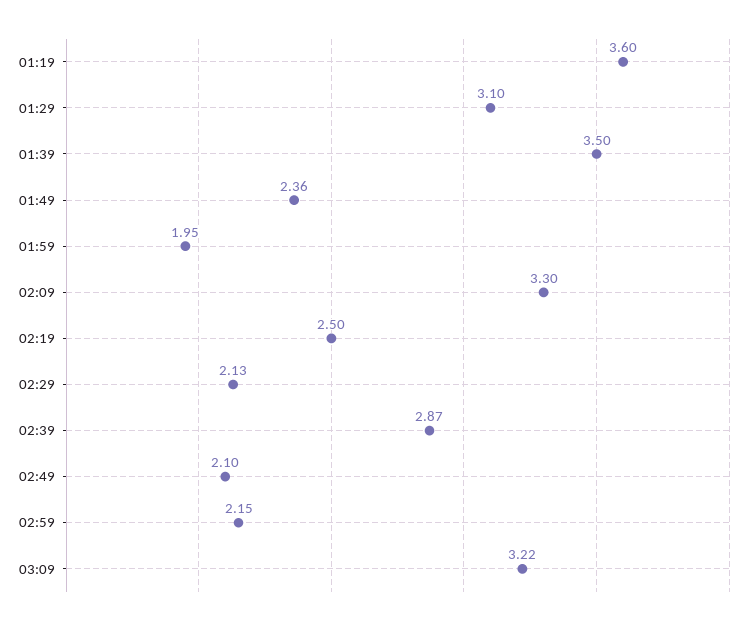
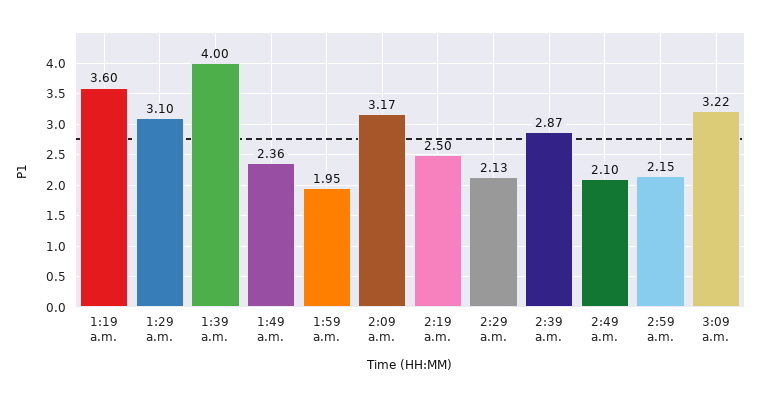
  {
    "01:19": 3.6,
    "01:29": 3.1,
-   "01:39": 3.5,
+   "01:39": 4,
    "01:49": 2.36,
    "01:59": 1.95,
-   "02:09": 3.3,
+   "02:09": 3.17,
    "02:19": 2.5,
    "02:29": 2.13,
    "02:39": 2.87,
    "02:49": 2.1,
    "02:59": 2.15,
    "03:09": 3.22
  }

